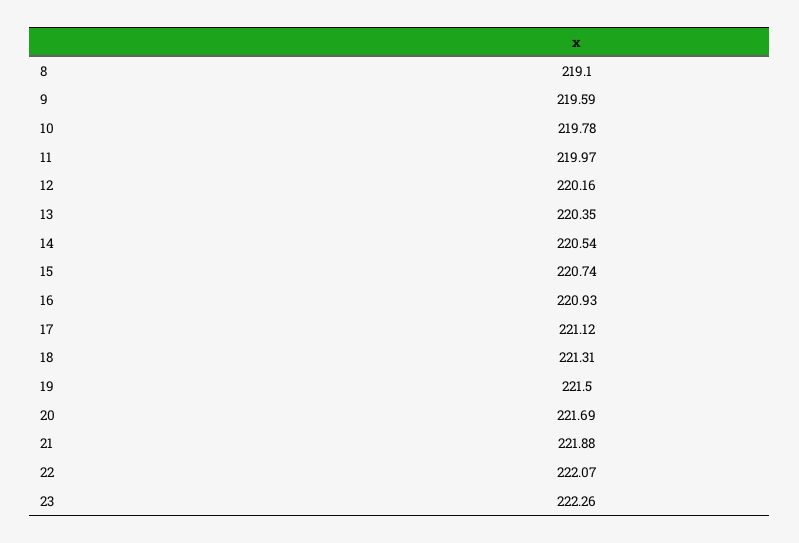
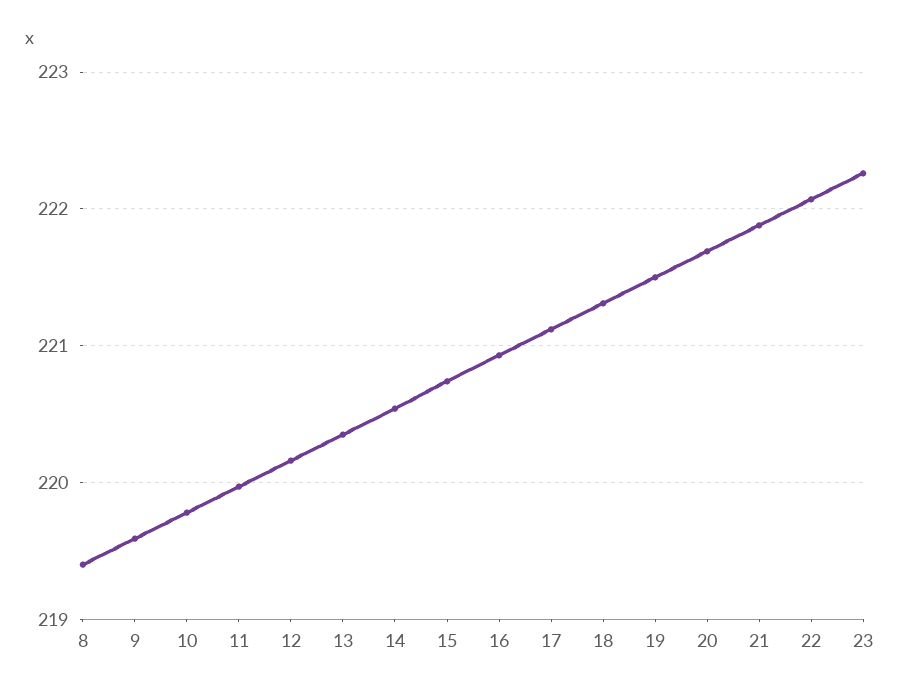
  {
-   "8": 219.1,
+   "8": 219.4,
    "9": 219.59,
    "10": 219.78,
    "11": 219.97,
    "12": 220.16,
    "13": 220.35,
    "14": 220.54,
    "15": 220.74,
    "16": 220.93,
    "17": 221.12,
    "18": 221.31,
    "19": 221.5,
    "20": 221.69,
    "21": 221.88,
    "22": 222.07,
    "23": 222.26
  }

